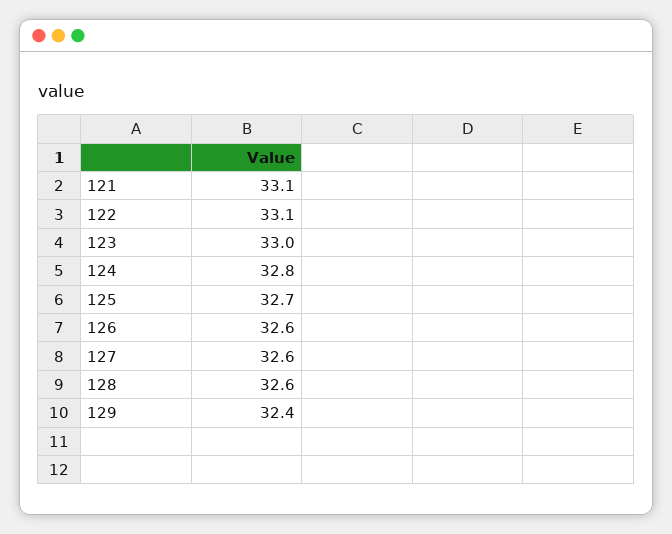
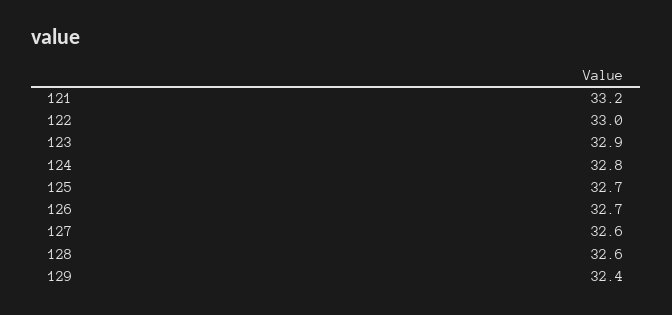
  {
-   "121": 33.1,
+   "121": 33.2,
-   "122": 33.1,
+   "122": 33,
-   "123": 33,
+   "123": 32.9,
    "124": 32.8,
    "125": 32.7,
-   "126": 32.6,
+   "126": 32.7,
    "127": 32.6,
    "128": 32.6,
    "129": 32.4
  }

